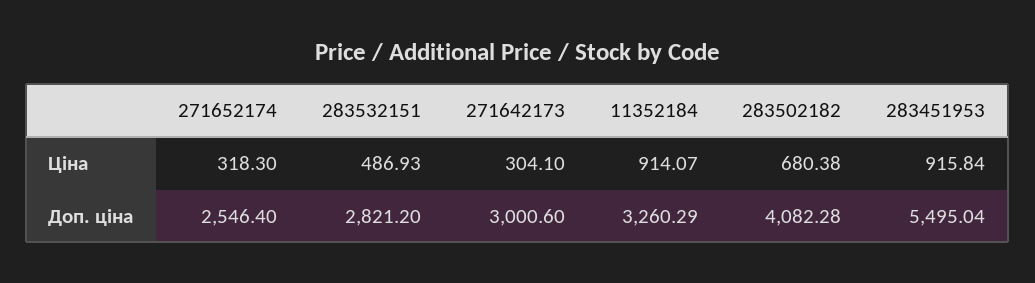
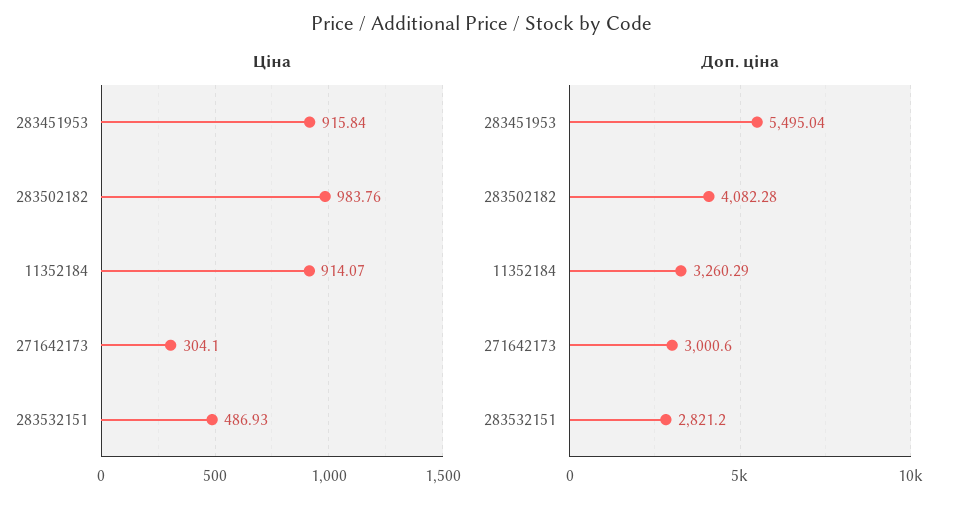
  {
    "Ціна": {
-     "271652174": 318.3,
      "283532151": 486.93,
      "271642173": 304.1,
      "11352184": 914.07,
-     "283502182": 680.38,
+     "283502182": 983.76,
      "283451953": 915.84
    },
    "Доп. ціна": {
-     "271652174": 2546.4,
      "283532151": 2821.2,
      "271642173": 3000.6,
      "11352184": 3260.29,
      "283502182": 4082.28,
      "283451953": 5495.04
    }
  }

